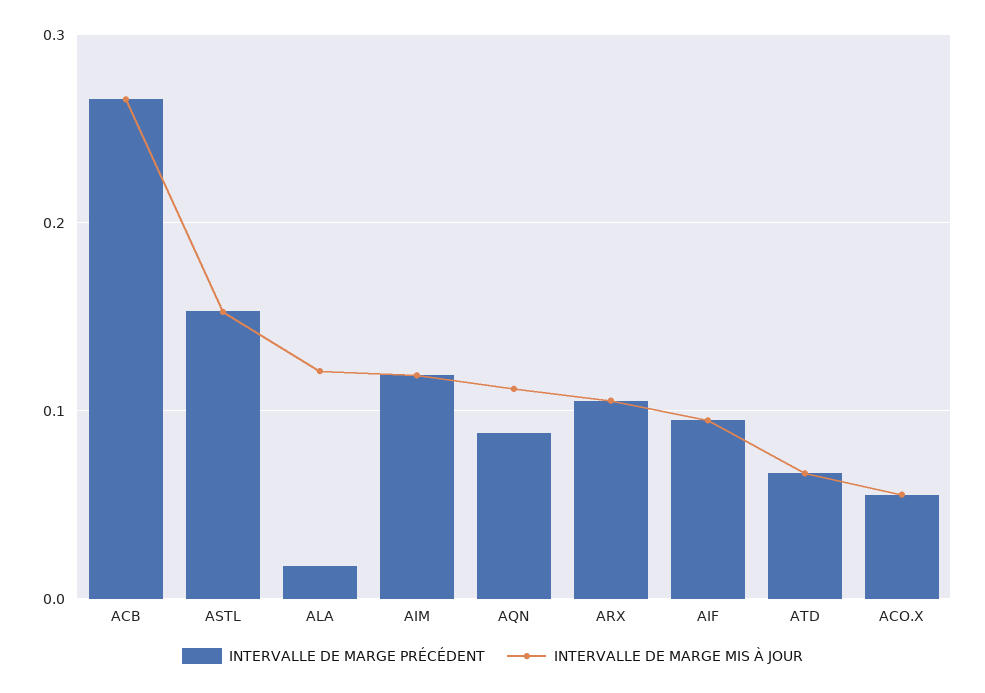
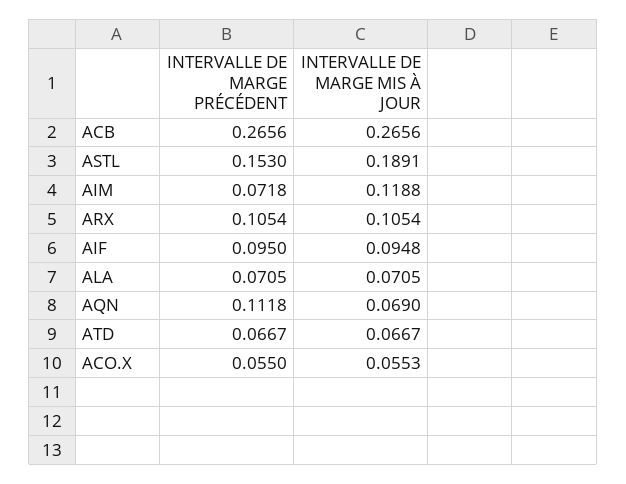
  {
    "INTERVALLE DE MARGE PRÉCÉDENT": {
      "ACB": 0.2656,
      "ASTL": 0.153,
-     "ALA": 0.02,
+     "ALA": 0.0705,
-     "AIM": 0.12,
+     "AIM": 0.0718,
-     "AQN": 0.09,
+     "AQN": 0.1118,
      "ARX": 0.1054,
      "AIF": 0.095,
      "ATD": 0.0667,
      "ACO.X": 0.055
    },
    "INTERVALLE DE MARGE MIS À JOUR": {
      "ACB": 0.2656,
-     "ASTL": 0.15,
+     "ASTL": 0.1891,
-     "ALA": 0.12,
+     "ALA": 0.0705,
      "AIM": 0.1188,
-     "AQN": 0.11,
+     "AQN": 0.069,
      "ARX": 0.1054,
      "AIF": 0.0948,
      "ATD": 0.0667,
      "ACO.X": 0.0553
    }
  }

